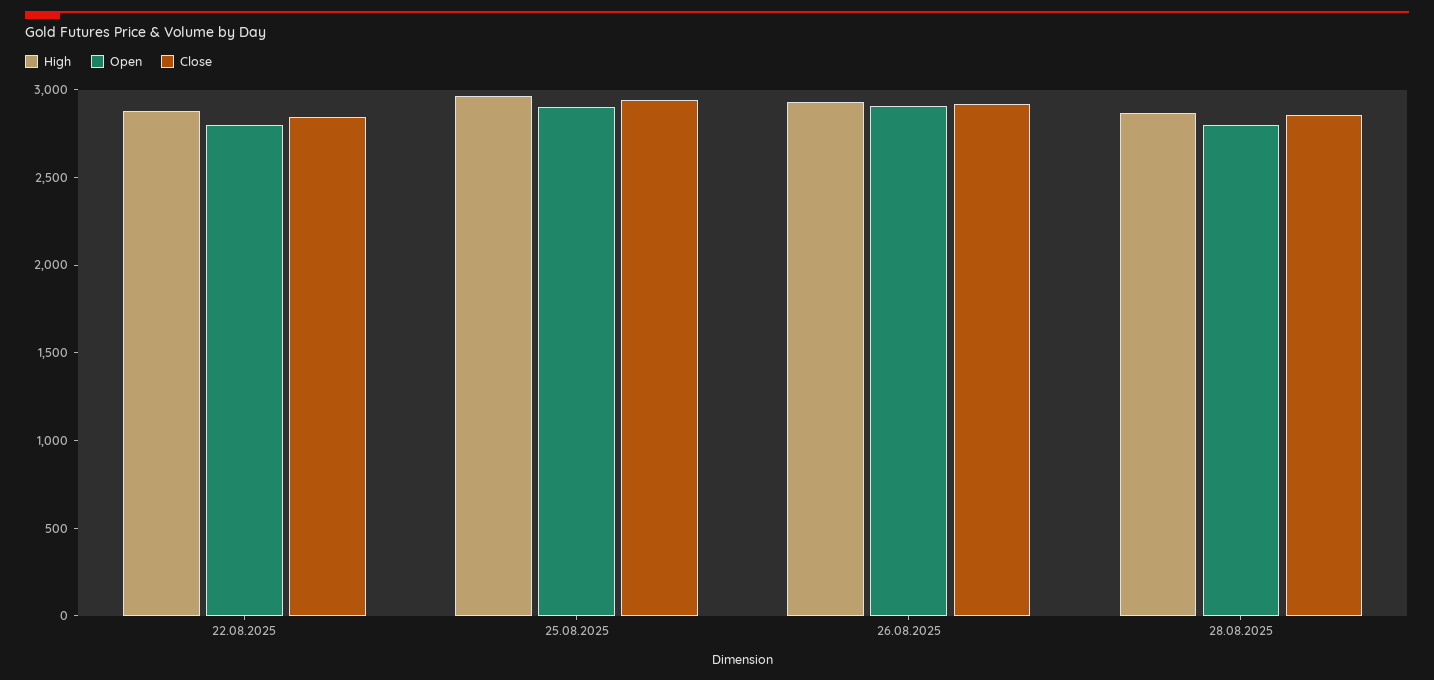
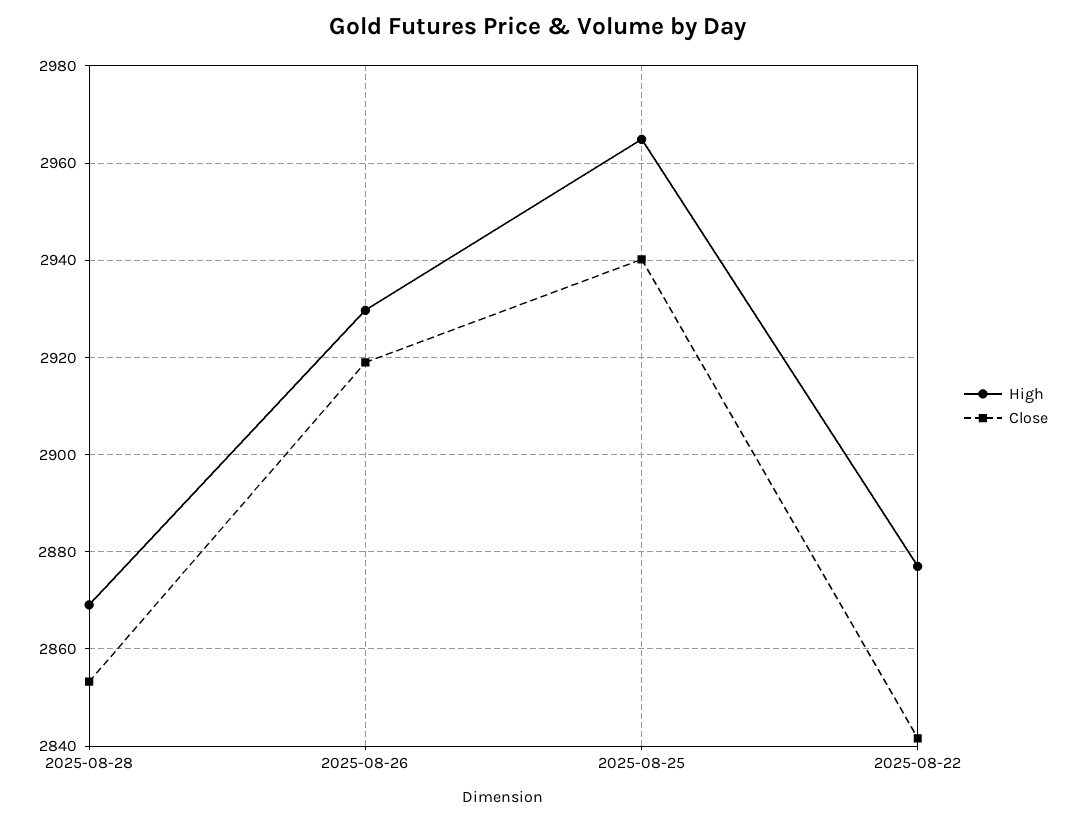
  {
    "High": {
      "22.08.2025": 2878,
      "25.08.2025": 2964,
      "26.08.2025": 2930,
      "28.08.2025": 2870
    },
-   "Open": {
-     "22.08.2025": 2800,
-     "25.08.2025": 2900,
-     "26.08.2025": 2900,
-     "28.08.2025": 2800
-   },
    "Close": {
      "22.08.2025": 2842,
      "25.08.2025": 2940,
      "26.08.2025": 2920,
      "28.08.2025": 2854
    }
  }

